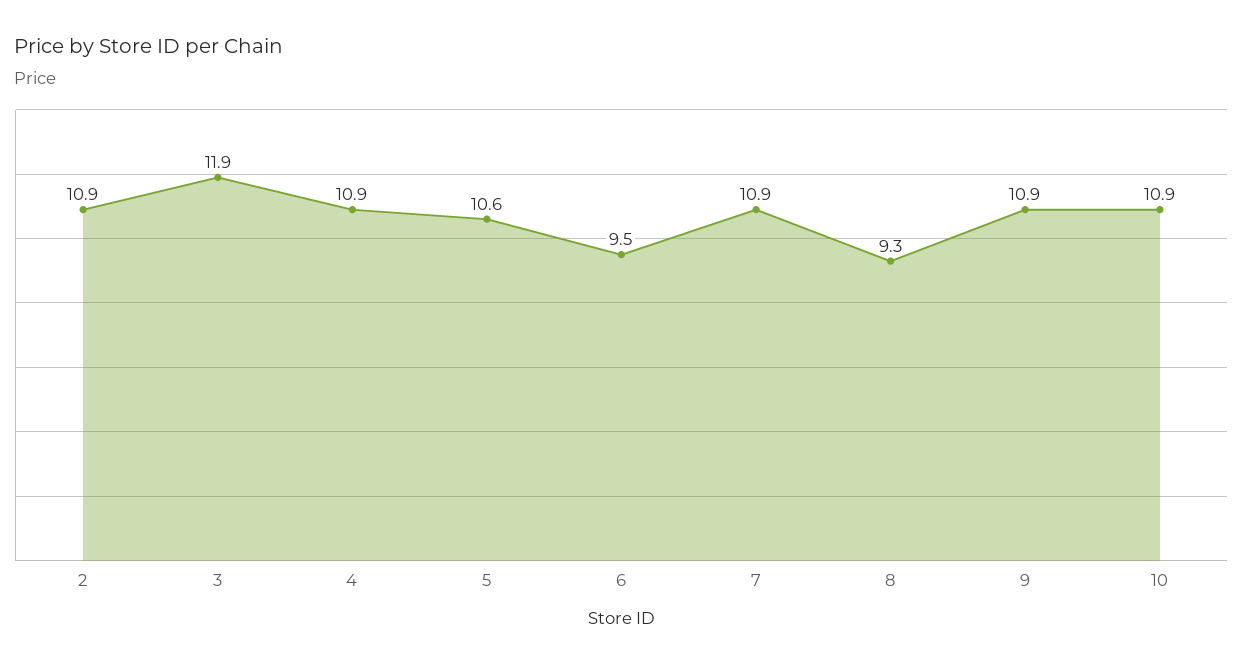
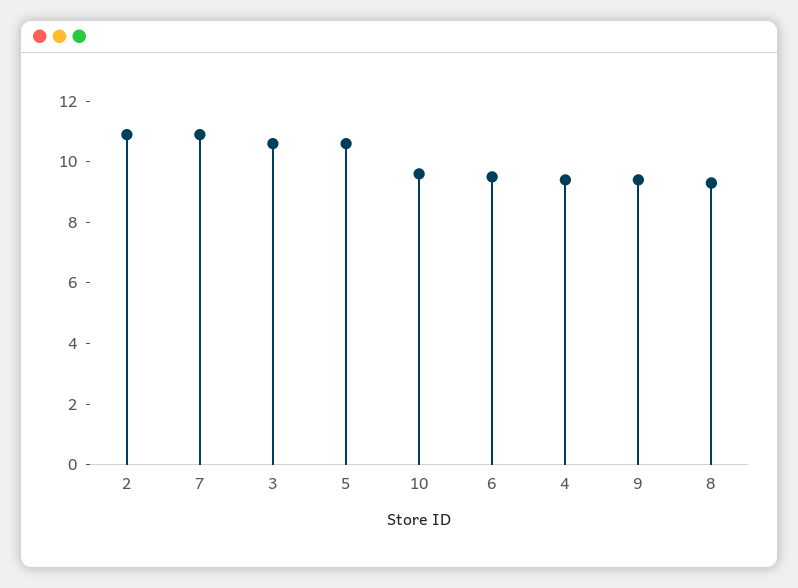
  {
    "2": 10.9,
-   "3": 11.9,
+   "3": 10.5,
-   "4": 10.9,
+   "4": 9.5,
    "5": 10.6,
    "6": 9.5,
    "7": 10.9,
    "8": 9.3,
-   "9": 10.9,
+   "9": 9.5,
-   "10": 10.9
+   "10": 9.5
  }

